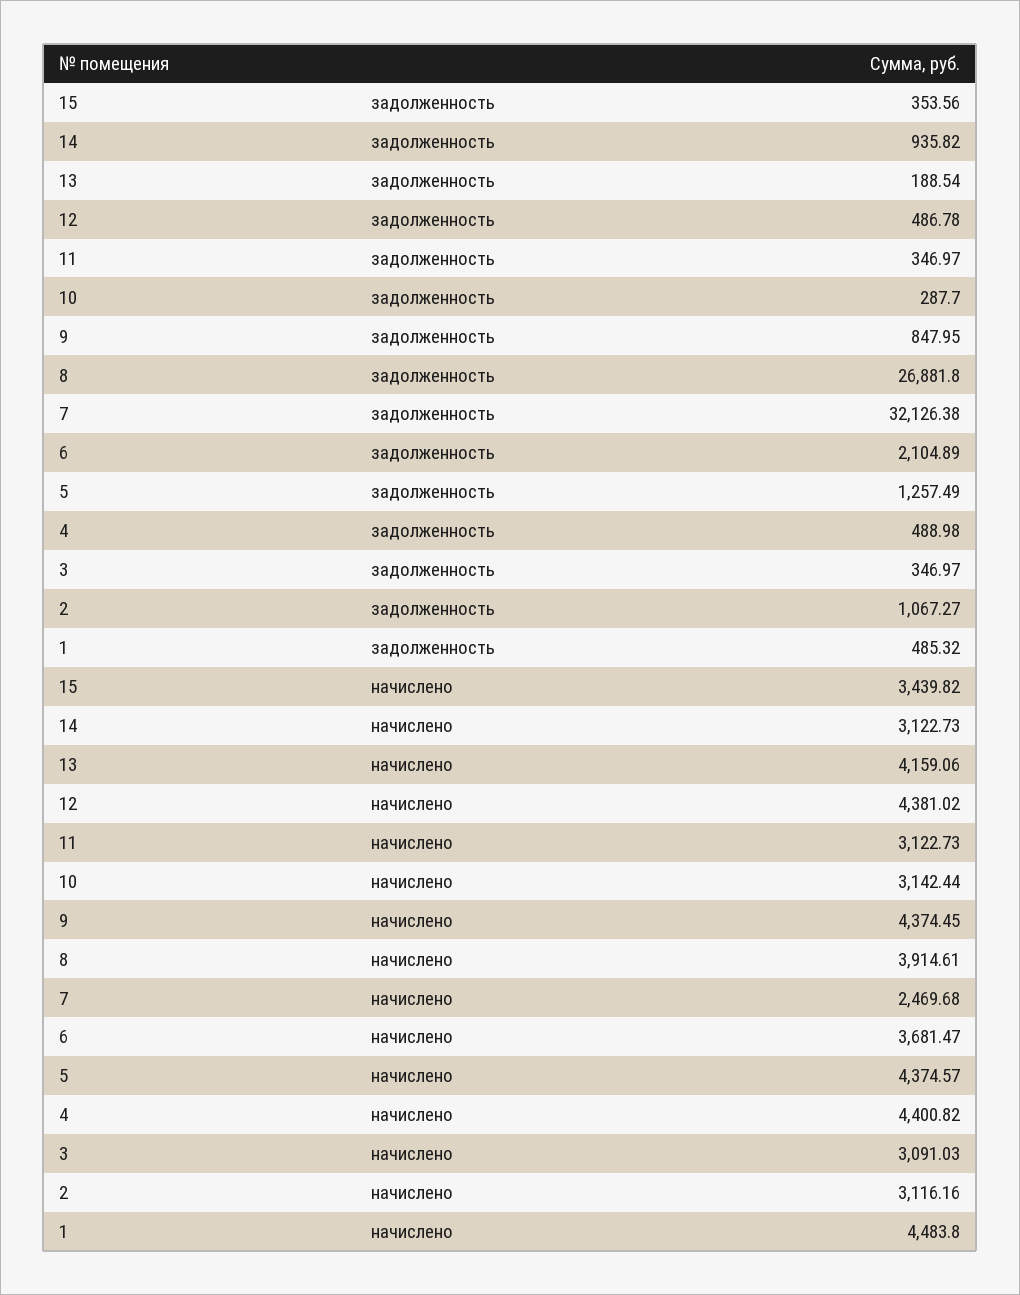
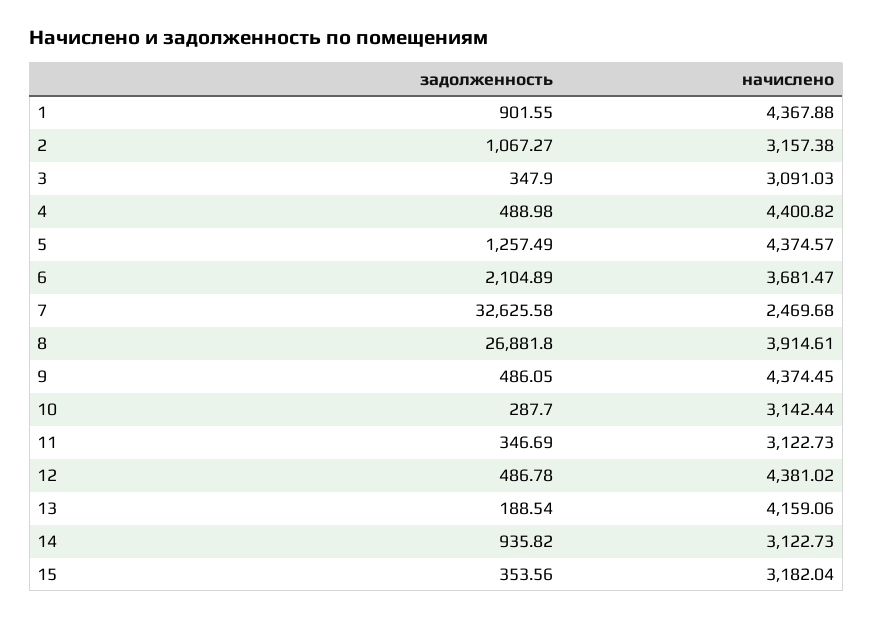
  {
    "15": {
      "задолженность": 353.56,
-     "начислено": 3439.82
+     "начислено": 3182.04
    },
    "14": {
      "задолженность": 935.82,
      "начислено": 3122.73
    },
    "13": {
      "задолженность": 188.54,
      "начислено": 4159.06
    },
    "12": {
      "задолженность": 486.78,
      "начислено": 4381.02
    },
    "11": {
-     "задолженность": 346.97,
+     "задолженность": 346.69,
      "начислено": 3122.73
    },
    "10": {
      "задолженность": 287.7,
      "начислено": 3142.44
    },
    "9": {
-     "задолженность": 847.95,
+     "задолженность": 486.05,
      "начислено": 4374.45
    },
    "8": {
      "задолженность": 26881.8,
      "начислено": 3914.61
    },
    "7": {
-     "задолженность": 32126.38,
+     "задолженность": 32625.58,
      "начислено": 2469.68
    },
    "6": {
      "задолженность": 2104.89,
      "начислено": 3681.47
    },
    "5": {
      "задолженность": 1257.49,
      "начислено": 4374.57
    },
    "4": {
      "задолженность": 488.98,
      "начислено": 4400.82
    },
    "3": {
-     "задолженность": 346.97,
+     "задолженность": 347.9,
      "начислено": 3091.03
    },
    "2": {
      "задолженность": 1067.27,
-     "начислено": 3116.16
+     "начислено": 3157.38
    },
    "1": {
-     "задолженность": 485.32,
+     "задолженность": 901.55,
-     "начислено": 4483.8
+     "начислено": 4367.88
    }
  }

